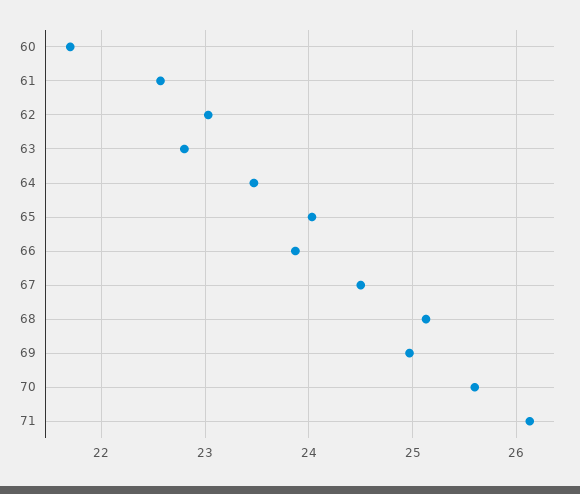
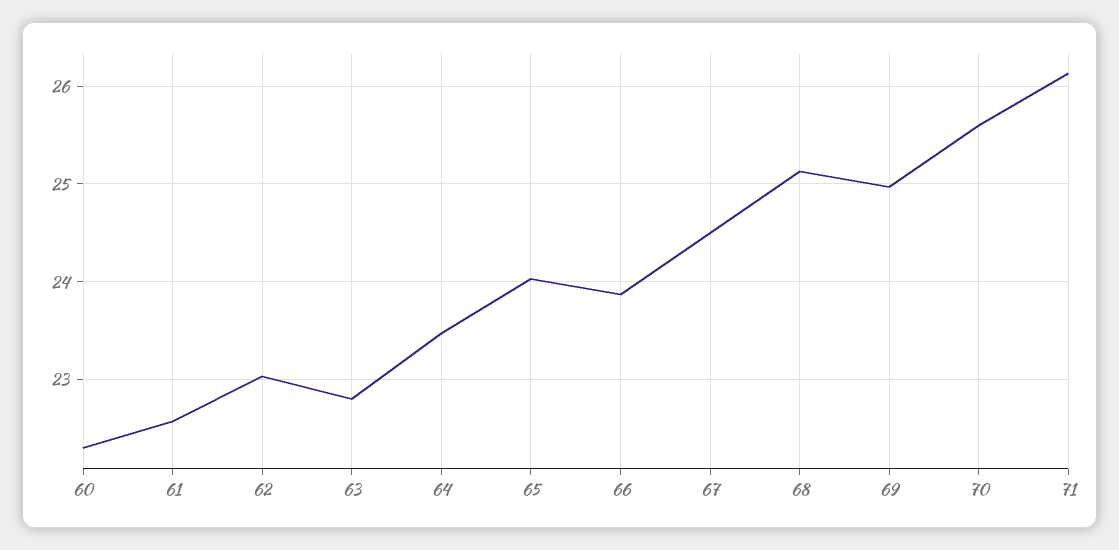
  {
-   "60": 21.7,
+   "60": 22.3,
    "61": 22.6,
    "62": 23,
    "63": 22.8,
    "64": 23.5,
    "65": 24,
    "66": 23.9,
    "67": 24.5,
    "68": 25.1,
    "69": 25,
    "70": 25.6,
    "71": 26.1
  }

